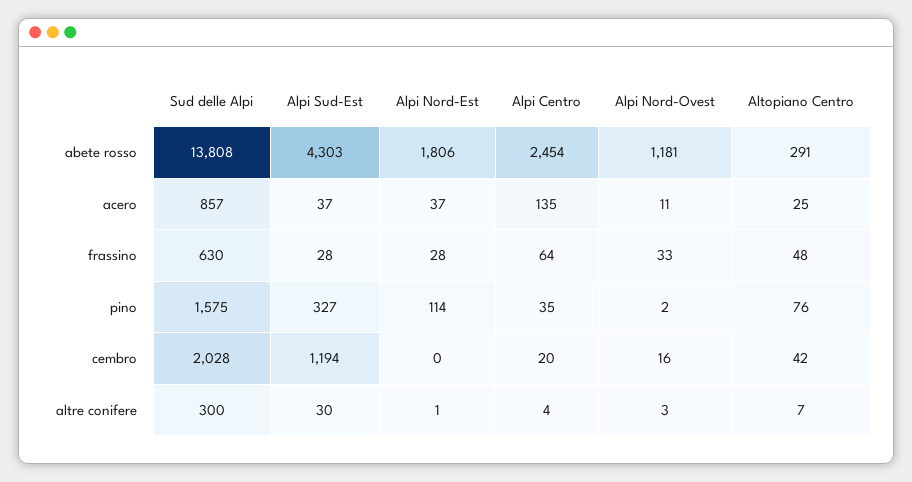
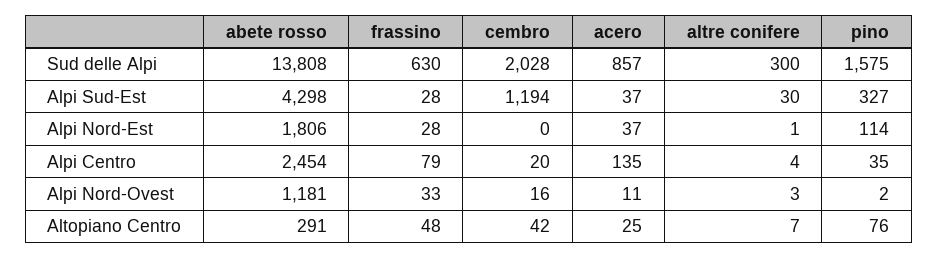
  {
    "Sud delle Alpi": {
      "abete rosso": 13808,
      "acero": 857,
      "frassino": 630,
      "pino": 1575,
      "cembro": 2028,
      "altre conifere": 300
    },
    "Alpi Sud-Est": {
-     "abete rosso": 4303,
+     "abete rosso": 4298,
      "acero": 37,
      "frassino": 28,
      "pino": 327,
      "cembro": 1194,
      "altre conifere": 30
    },
    "Alpi Nord-Est": {
      "abete rosso": 1806,
      "acero": 37,
      "frassino": 28,
      "pino": 114,
      "cembro": 0,
      "altre conifere": 1
    },
    "Alpi Centro": {
      "abete rosso": 2454,
      "acero": 135,
-     "frassino": 64,
+     "frassino": 79,
      "pino": 35,
      "cembro": 20,
      "altre conifere": 4
    },
    "Alpi Nord-Ovest": {
      "abete rosso": 1181,
      "acero": 11,
      "frassino": 33,
      "pino": 2,
      "cembro": 16,
      "altre conifere": 3
    },
    "Altopiano Centro": {
      "abete rosso": 291,
      "acero": 25,
      "frassino": 48,
      "pino": 76,
      "cembro": 42,
      "altre conifere": 7
    }
  }

